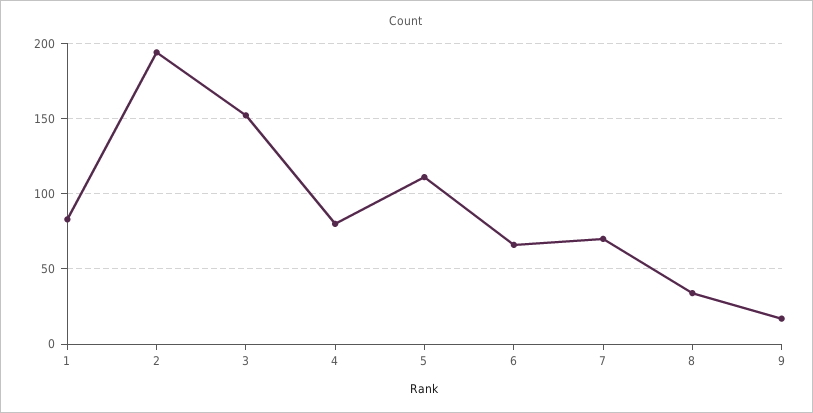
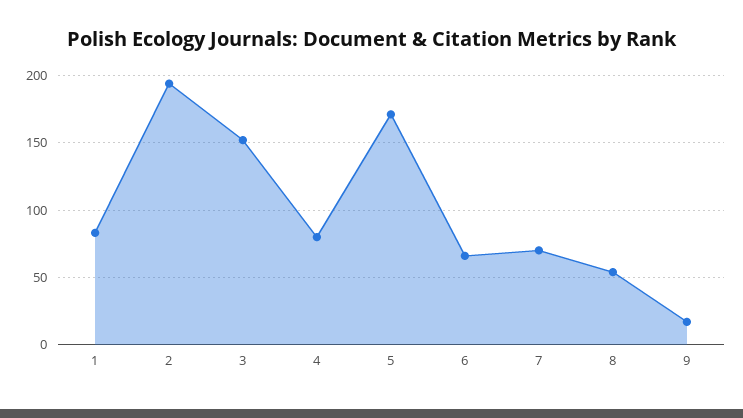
  {
    "1": 85,
    "2": 195,
    "3": 150,
    "4": 80,
-   "5": 110,
+   "5": 170,
    "6": 65,
    "7": 70,
-   "8": 35,
+   "8": 55,
    "9": 15
  }

